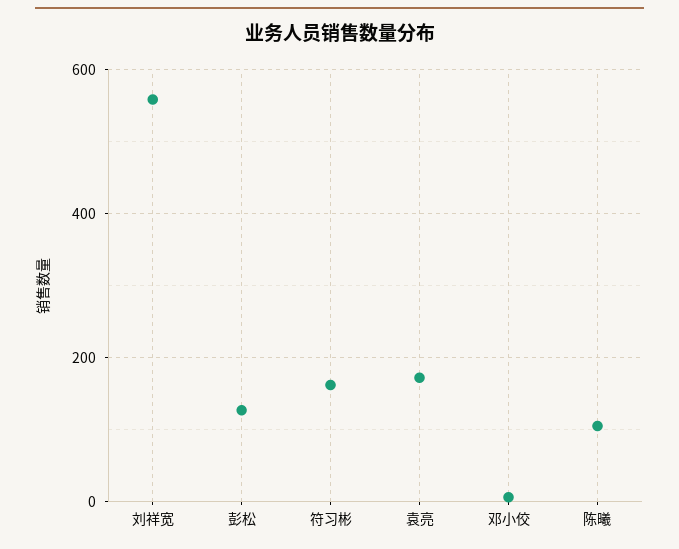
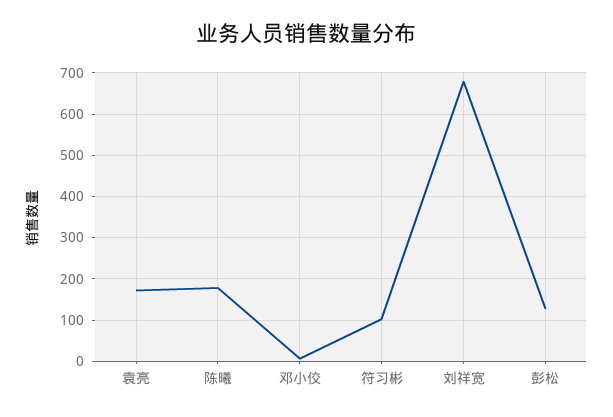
  {
-   "刘祥宽": 560,
+   "刘祥宽": 680,
    "彭松": 120,
-   "符习彬": 160,
+   "符习彬": 100,
    "袁亮": 180,
    "邓小佼": 0,
-   "陈曦": 100
+   "陈曦": 180
  }

